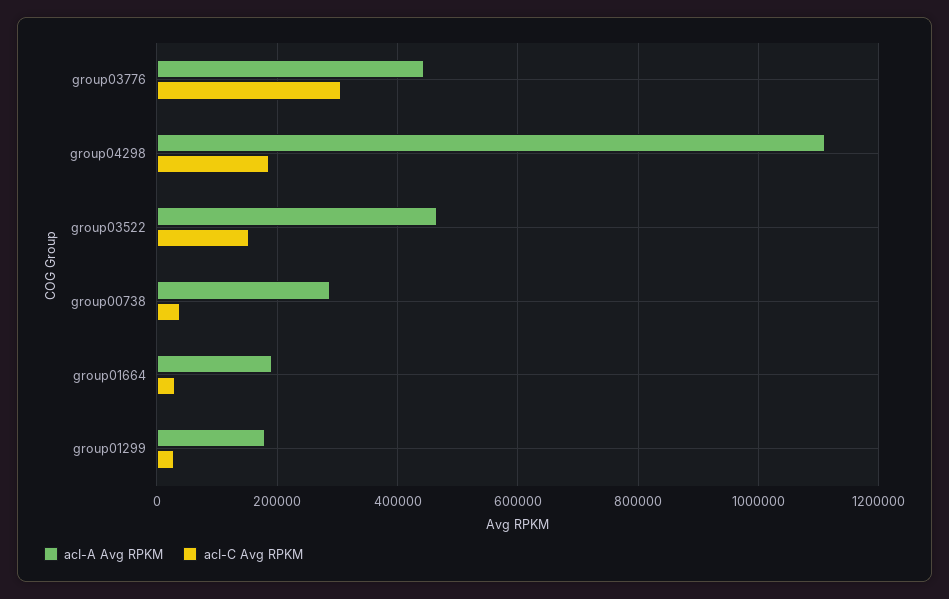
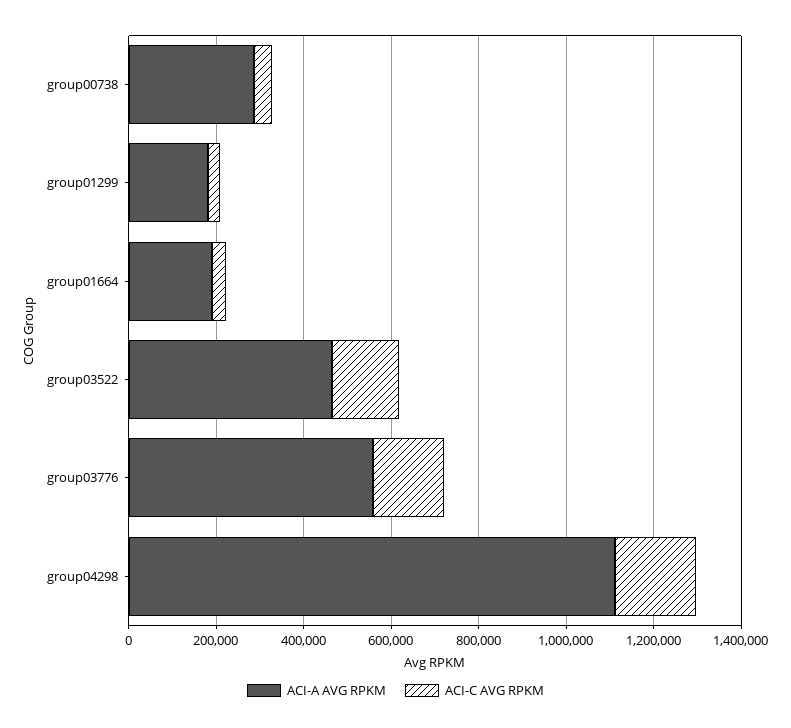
  {
    "acI-A Avg RPKM": {
-     "group03776": 440000,
+     "group03776": 550000,
      "group04298": 1120000,
      "group03522": 460000,
      "group00738": 280000,
      "group01664": 200000,
      "group01299": 180000
    },
    "acI-C Avg RPKM": {
-     "group03776": 300000,
+     "group03776": 150000,
      "group04298": 180000,
      "group03522": 160000,
      "group00738": 40000,
      "group01664": 40000,
      "group01299": 20000
    }
  }

